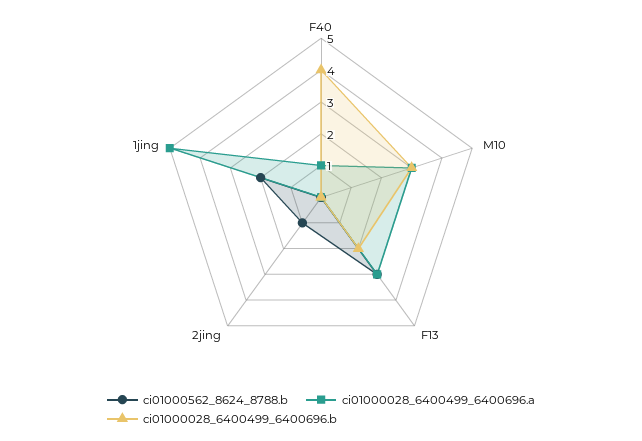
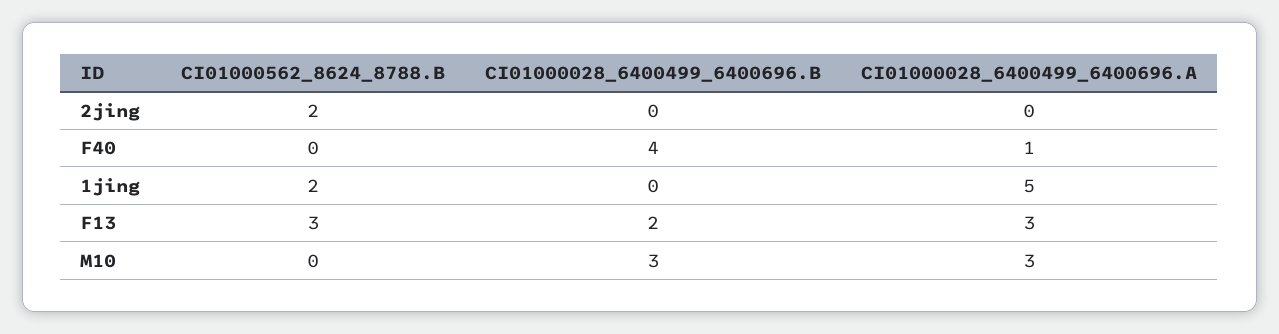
  {
    "ci01000562_8624_8788.b": {
      "F40": 0,
      "M10": 0,
      "F13": 3,
-     "2jing": 1,
+     "2jing": 2,
      "1jing": 2
    },
    "ci01000028_6400499_6400696.a": {
      "F40": 1,
      "M10": 3,
      "F13": 3,
      "2jing": 0,
      "1jing": 5
    },
    "ci01000028_6400499_6400696.b": {
      "F40": 4,
      "M10": 3,
      "F13": 2,
      "2jing": 0,
      "1jing": 0
    }
  }

